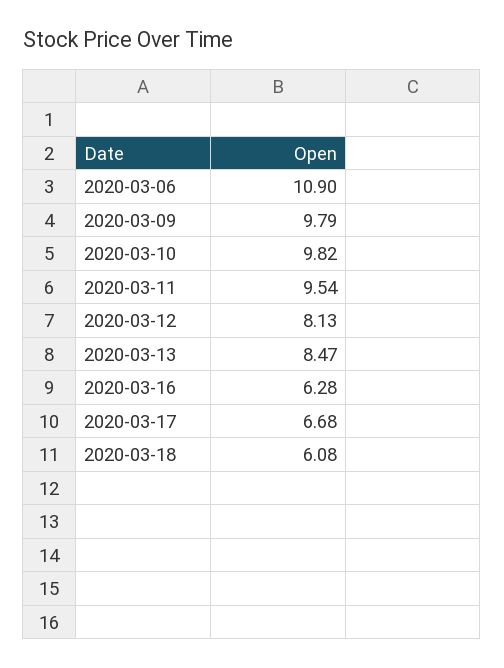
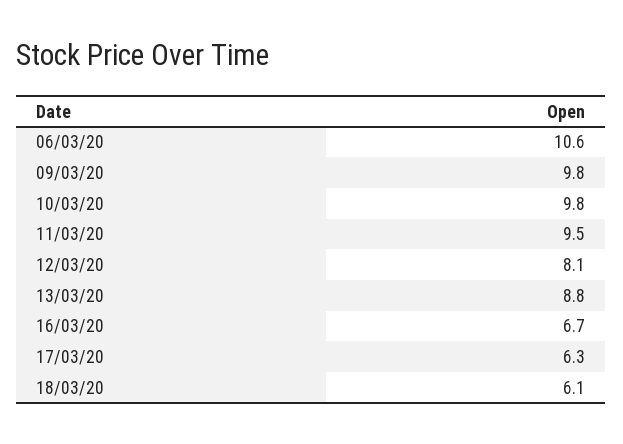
  {
-   "2020-03-06": 10.9,
+   "2020-03-06": 10.6,
    "2020-03-09": 9.79,
    "2020-03-10": 9.82,
    "2020-03-11": 9.54,
    "2020-03-12": 8.13,
-   "2020-03-13": 8.47,
+   "2020-03-13": 8.8,
-   "2020-03-16": 6.28,
+   "2020-03-16": 6.7,
-   "2020-03-17": 6.68,
+   "2020-03-17": 6.3,
    "2020-03-18": 6.08
  }

